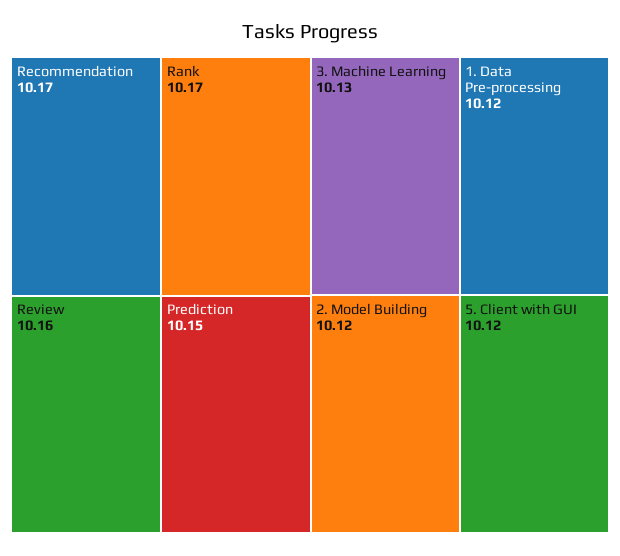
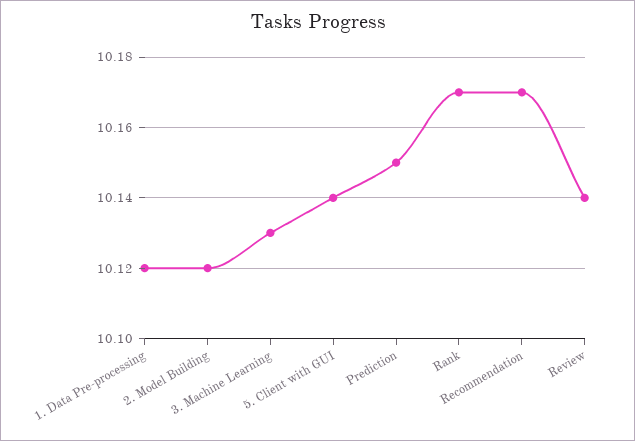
  {
    "Recommendation": 10.17,
    "Rank": 10.17,
-   "Review": 10.16,
+   "Review": 10.14,
    "Prediction": 10.15,
    "3. Machine Learning": 10.13,
    "1. Data Pre-processing": 10.12,
    "2. Model Building": 10.12,
-   "5. Client with GUI": 10.12
+   "5. Client with GUI": 10.14
  }

